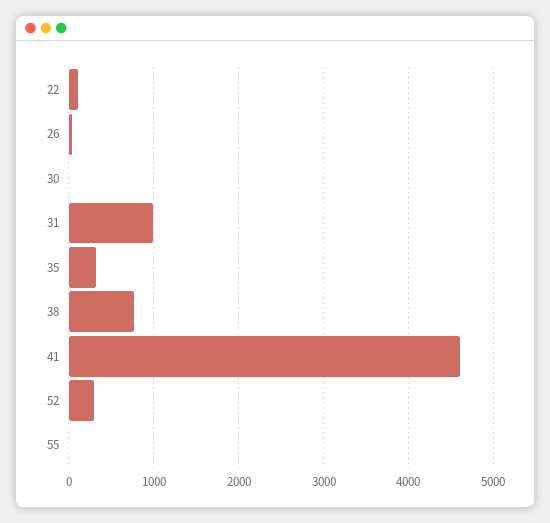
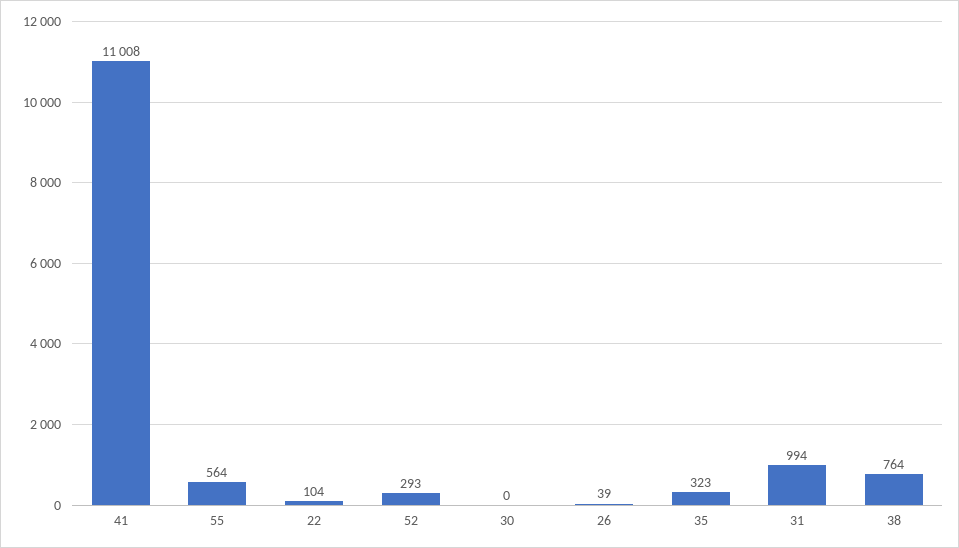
  {
    "22": 104,
    "26": 39,
    "30": 0,
    "31": 994,
    "35": 323,
    "38": 764,
-   "41": 4600,
+   "41": 11008,
    "52": 293,
-   "55": 0
+   "55": 564
  }

